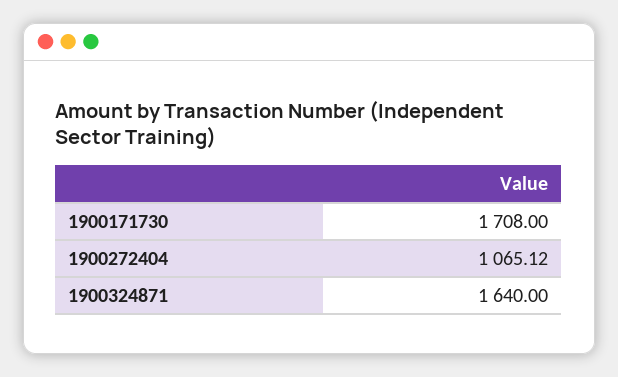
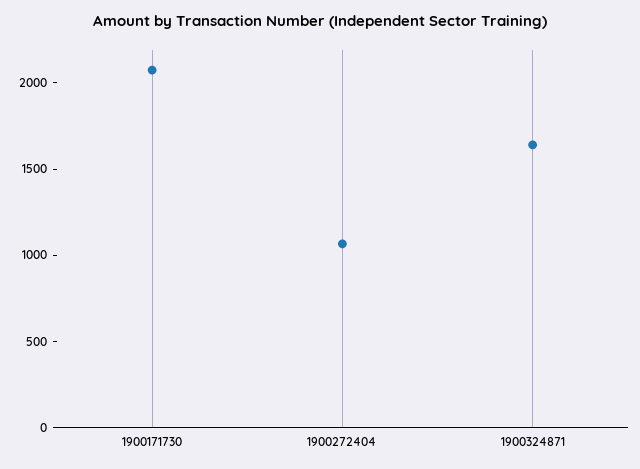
  {
-   "1900171730": 1708,
+   "1900171730": 2100,
    "1900272404": 1065.12,
    "1900324871": 1640
  }

